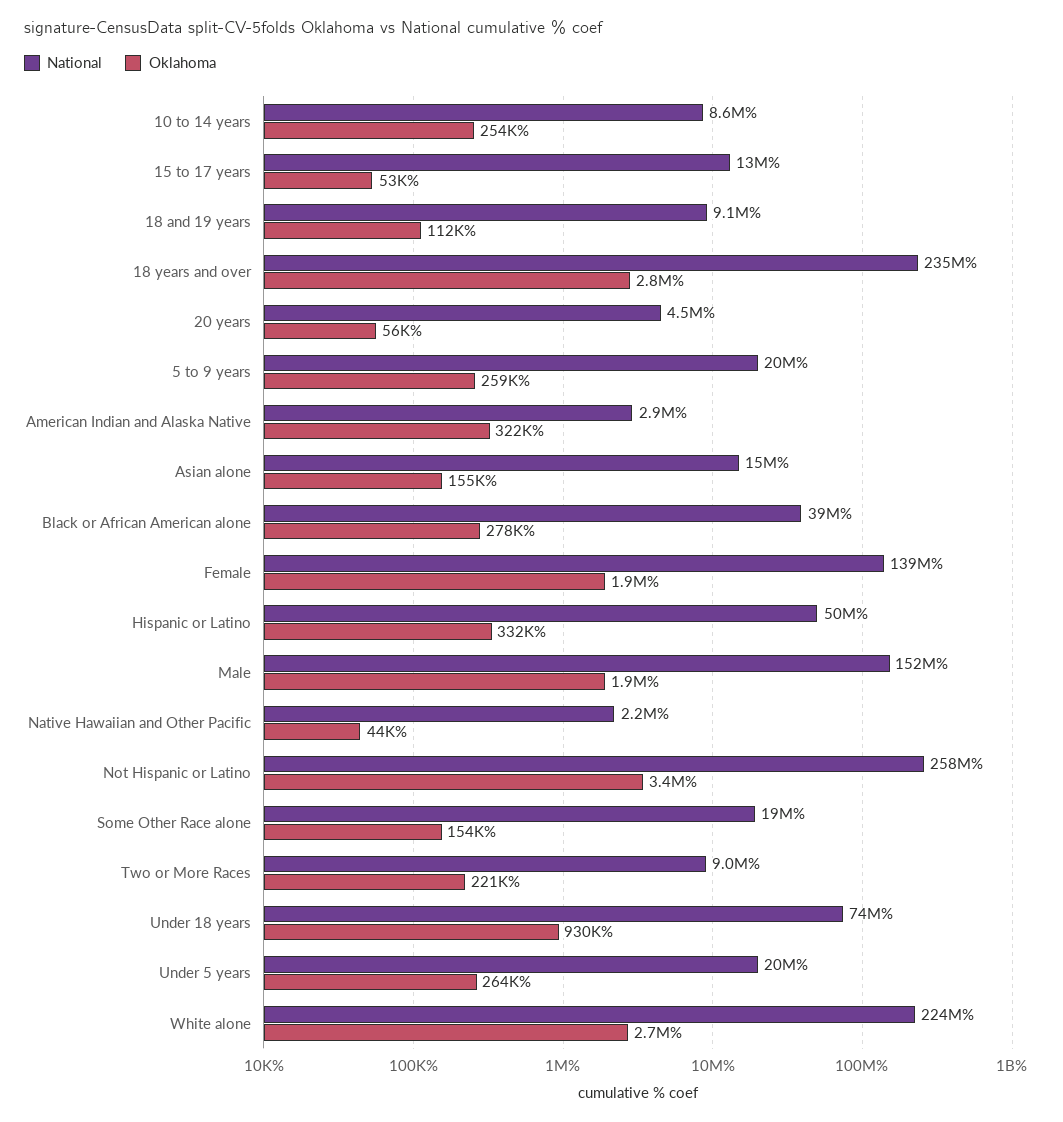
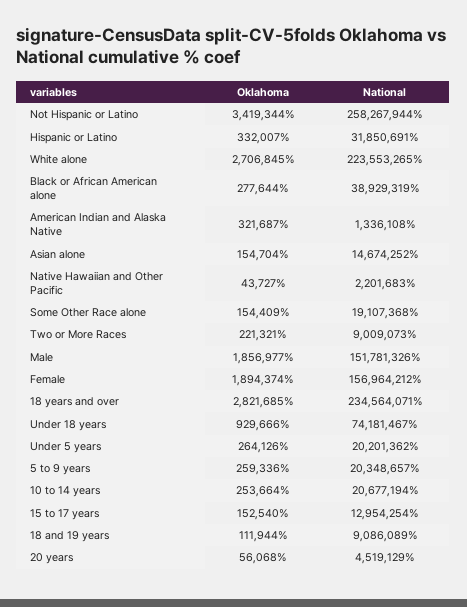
  {
    "National": {
-     "10 to 14 years": 8600000,
+     "10 to 14 years": 20677194,
      "15 to 17 years": 12954254,
      "18 and 19 years": 9086089,
      "18 years and over": 234564071,
      "20 years": 4519129,
      "5 to 9 years": 20348657,
-     "American Indian and Alaska Native": 2900000,
+     "American Indian and Alaska Native": 1336108,
      "Asian alone": 14674252,
      "Black or African American alone": 38929319,
-     "Female": 139000000,
+     "Female": 156964212,
-     "Hispanic or Latino": 50000000,
+     "Hispanic or Latino": 31850691,
      "Male": 151781326,
      "Native Hawaiian and Other Pacific": 2201683,
      "Not Hispanic or Latino": 258267944,
      "Some Other Race alone": 19107368,
      "Two or More Races": 9009073,
      "Under 18 years": 74181467,
      "Under 5 years": 20201362,
      "White alone": 223553265
    },
    "Oklahoma": {
      "10 to 14 years": 253664,
-     "15 to 17 years": 53000,
+     "15 to 17 years": 152540,
      "18 and 19 years": 111944,
      "18 years and over": 2821685,
      "20 years": 56068,
      "5 to 9 years": 259336,
      "American Indian and Alaska Native": 321687,
      "Asian alone": 154704,
      "Black or African American alone": 277644,
      "Female": 1894374,
      "Hispanic or Latino": 332007,
      "Male": 1856977,
      "Native Hawaiian and Other Pacific": 43727,
      "Not Hispanic or Latino": 3419344,
      "Some Other Race alone": 154409,
      "Two or More Races": 221321,
      "Under 18 years": 929666,
      "Under 5 years": 264126,
      "White alone": 2706845
    }
  }

